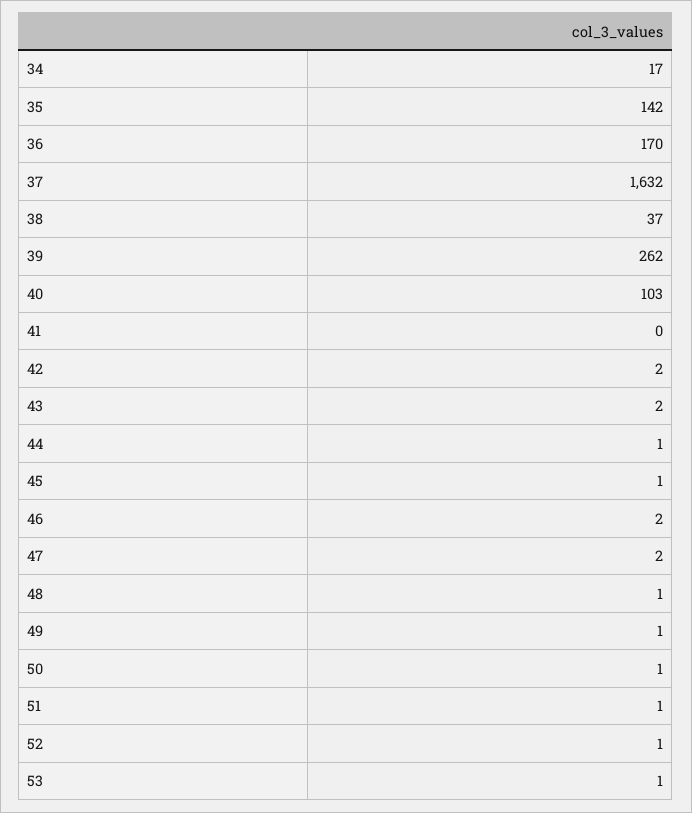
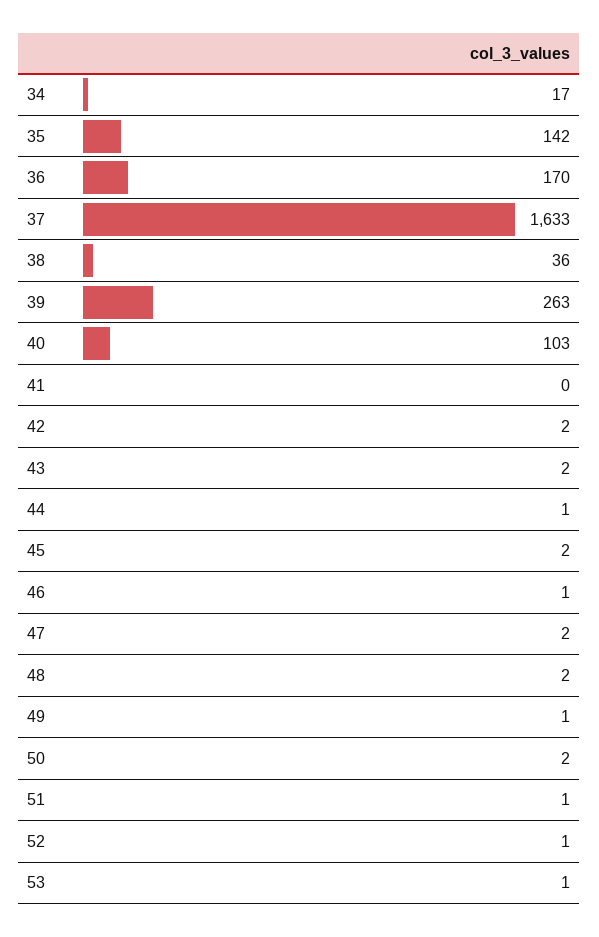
  {
    "34": 17,
    "35": 142,
    "36": 170,
-   "37": 1632,
+   "37": 1633,
-   "38": 37,
+   "38": 36,
-   "39": 262,
+   "39": 263,
    "40": 103,
    "41": 0,
    "42": 2,
    "43": 2,
    "44": 1,
-   "45": 1,
+   "45": 2,
-   "46": 2,
+   "46": 1,
    "47": 2,
-   "48": 1,
+   "48": 2,
    "49": 1,
-   "50": 1,
+   "50": 2,
    "51": 1,
    "52": 1,
    "53": 1
  }

